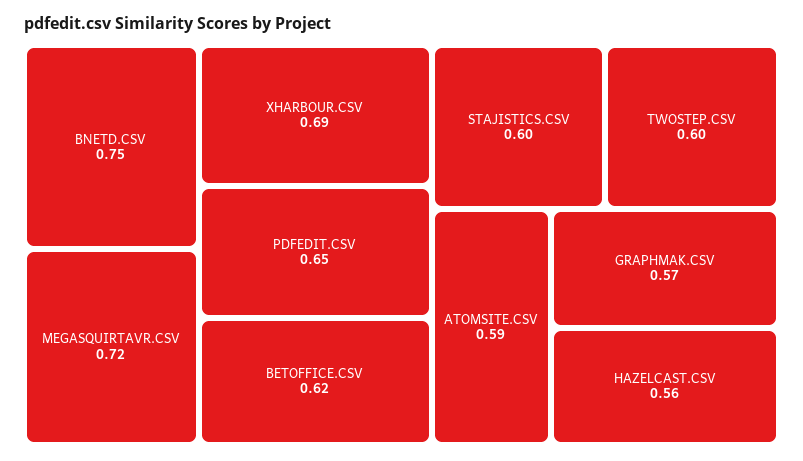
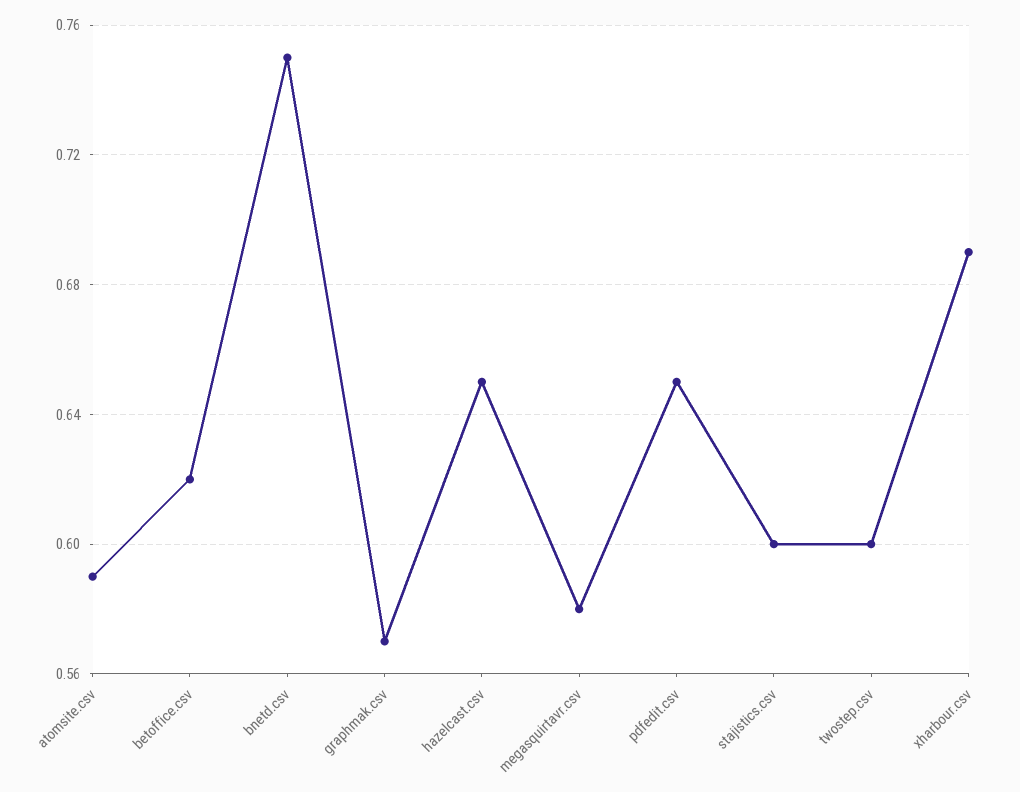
  {
    "BNETD.CSV": 0.75,
-   "MEGASQUIRTAVR.CSV": 0.72,
+   "MEGASQUIRTAVR.CSV": 0.58,
    "XHARBOUR.CSV": 0.69,
    "PDFEDIT.CSV": 0.65,
    "BETOFFICE.CSV": 0.62,
    "STAJISTICS.CSV": 0.6,
    "TWOSTEP.CSV": 0.6,
    "ATOMSITE.CSV": 0.59,
    "GRAPHMAK.CSV": 0.57,
-   "HAZELCAST.CSV": 0.56
+   "HAZELCAST.CSV": 0.65
  }

